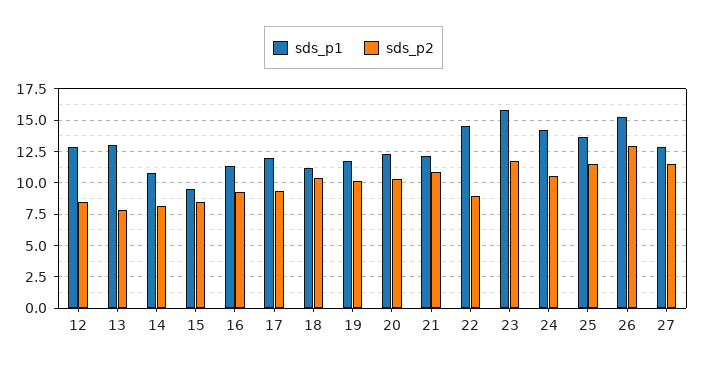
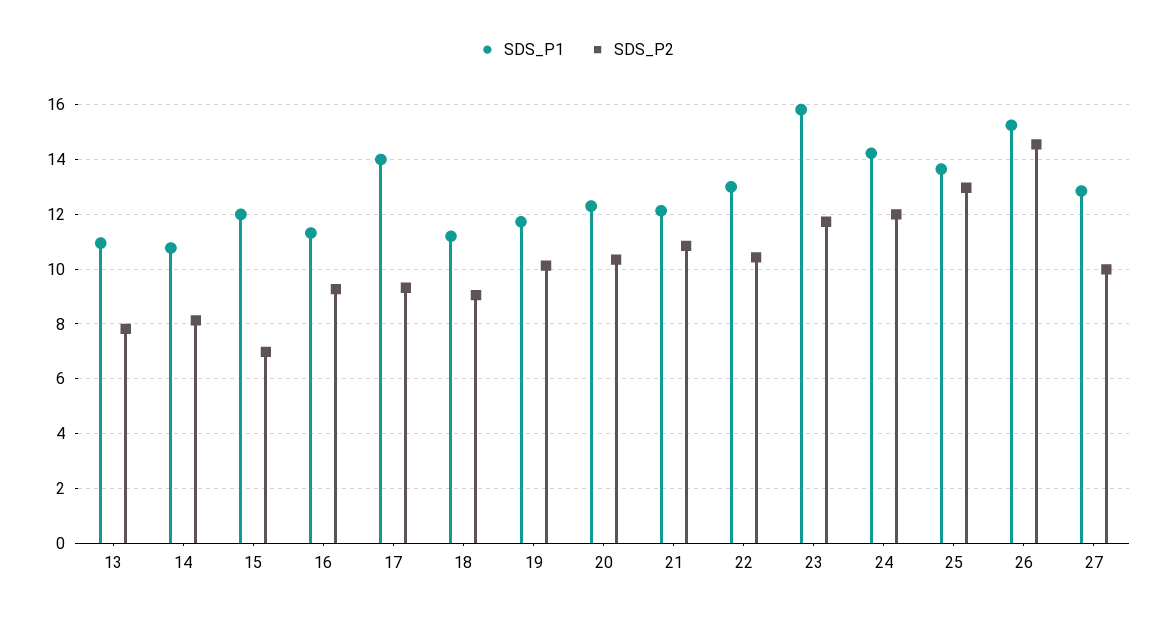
  {
    "sds_p1": {
-     "12": 13,
-     "13": 13,
+     "13": 11,
      "14": 10.75,
-     "15": 9.5,
+     "15": 12,
      "16": 11.25,
-     "17": 12,
+     "17": 14,
      "18": 11.25,
      "19": 11.75,
      "20": 12.25,
      "21": 12.25,
-     "22": 14.5,
+     "22": 13,
      "23": 15.75,
      "24": 14.25,
      "25": 13.75,
      "26": 15.25,
      "27": 12.75
    },
    "sds_p2": {
-     "12": 8.5,
      "13": 7.75,
      "14": 8.25,
-     "15": 8.5,
+     "15": 7,
      "16": 9.25,
      "17": 9.25,
-     "18": 10.5,
+     "18": 9,
      "19": 10.25,
      "20": 10.25,
      "21": 10.75,
-     "22": 9,
+     "22": 10.5,
      "23": 11.75,
-     "24": 10.5,
+     "24": 12,
-     "25": 11.5,
+     "25": 13,
-     "26": 13,
+     "26": 14.5,
-     "27": 11.5
+     "27": 10
    }
  }

